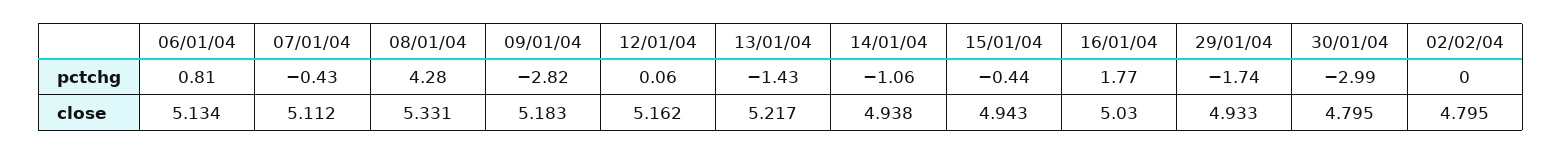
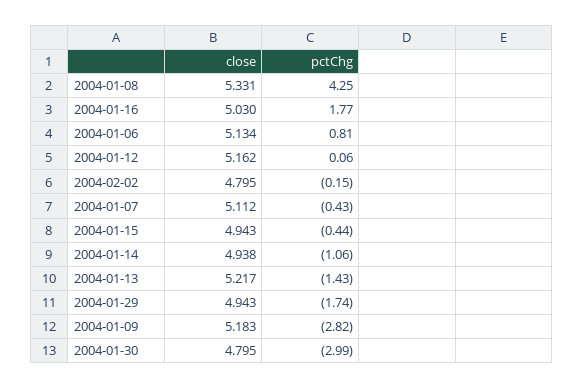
  {
    "06/01/04": {
      "pctchg": 0.81,
      "close": 5.134
    },
    "07/01/04": {
      "pctchg": -0.43,
      "close": 5.112
    },
    "08/01/04": {
-     "pctchg": 4.28,
+     "pctchg": 4.25,
      "close": 5.331
    },
    "09/01/04": {
      "pctchg": -2.82,
      "close": 5.183
    },
    "12/01/04": {
      "pctchg": 0.06,
      "close": 5.162
    },
    "13/01/04": {
      "pctchg": -1.43,
      "close": 5.217
    },
    "14/01/04": {
      "pctchg": -1.06,
      "close": 4.938
    },
    "15/01/04": {
      "pctchg": -0.44,
      "close": 4.943
    },
    "16/01/04": {
      "pctchg": 1.77,
      "close": 5.03
    },
    "29/01/04": {
      "pctchg": -1.74,
-     "close": 4.933
+     "close": 4.943
    },
    "30/01/04": {
      "pctchg": -2.99,
      "close": 4.795
    },
    "02/02/04": {
-     "pctchg": 0,
+     "pctchg": -0.15,
      "close": 4.795
    }
  }

